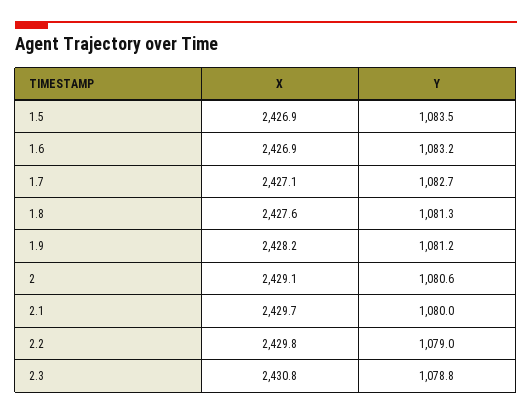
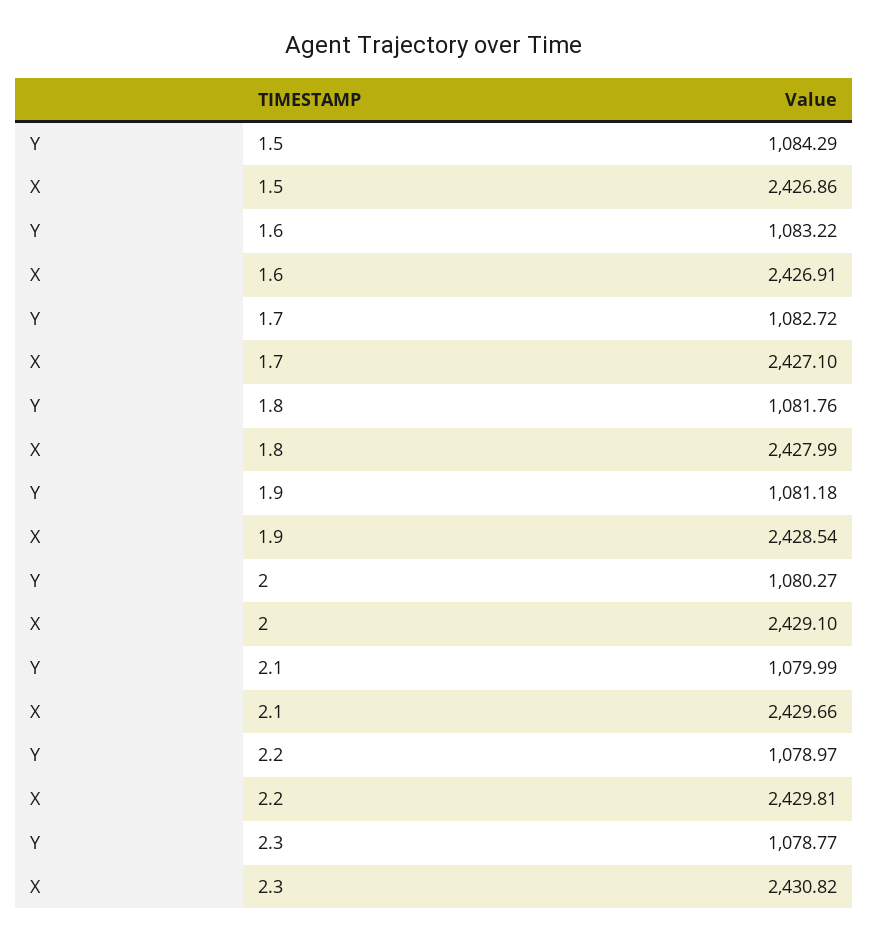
  {
    "X": {
      "1.5": 2426.86,
      "1.6": 2426.91,
      "1.7": 2427.1,
-     "1.8": 2427.6,
+     "1.8": 2427.99,
-     "1.9": 2428.2,
+     "1.9": 2428.54,
      "2": 2429.1,
      "2.1": 2429.66,
      "2.2": 2429.81,
      "2.3": 2430.82
    },
    "Y": {
-     "1.5": 1083.5,
+     "1.5": 1084.29,
      "1.6": 1083.22,
      "1.7": 1082.72,
-     "1.8": 1081.3,
+     "1.8": 1081.76,
      "1.9": 1081.18,
-     "2": 1080.6,
+     "2": 1080.27,
      "2.1": 1079.99,
      "2.2": 1078.97,
      "2.3": 1078.77
    }
  }

